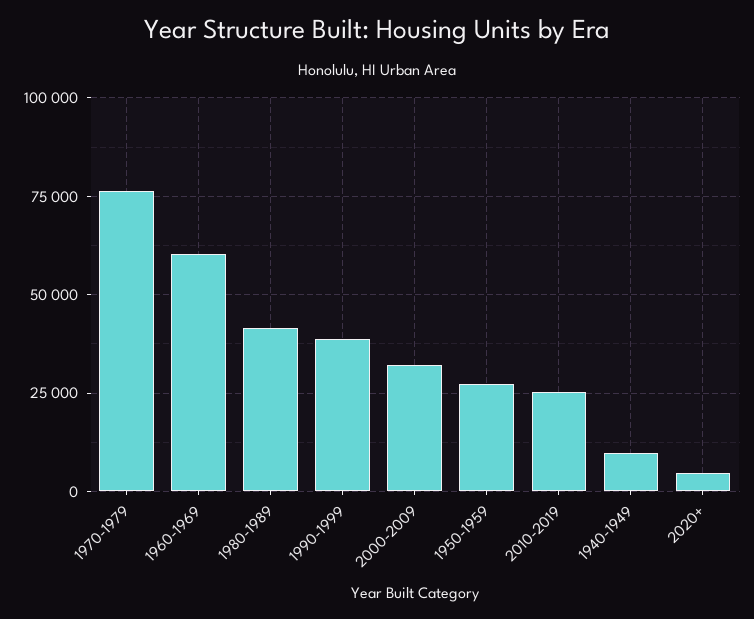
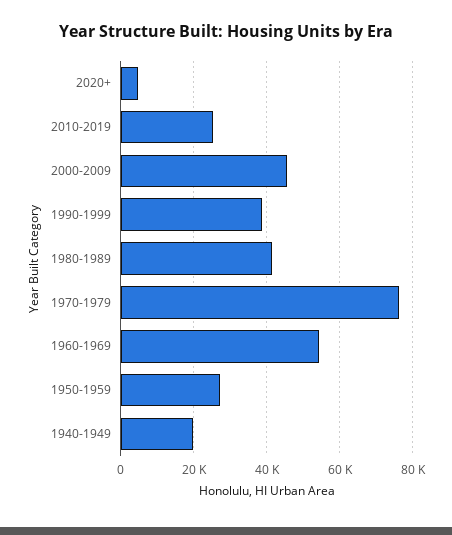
  {
    "1970-1979": 76000,
-   "1960-1969": 60000,
+   "1960-1969": 54000,
    "1980-1989": 42000,
    "1990-1999": 38000,
-   "2000-2009": 32500,
+   "2000-2009": 46000,
    "1950-1959": 28000,
    "2010-2019": 26000,
-   "1940-1949": 10000,
+   "1940-1949": 20000,
    "2020+": 4000
  }

